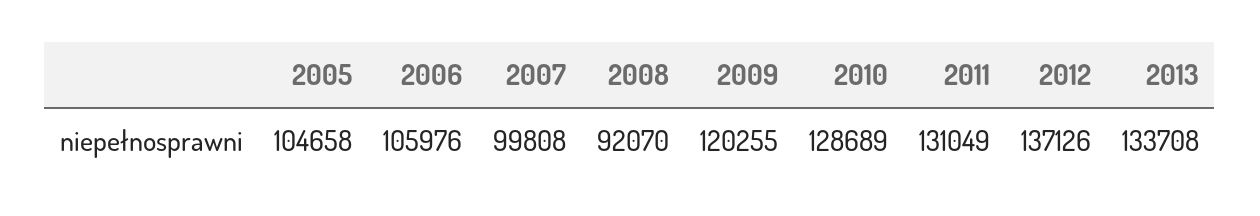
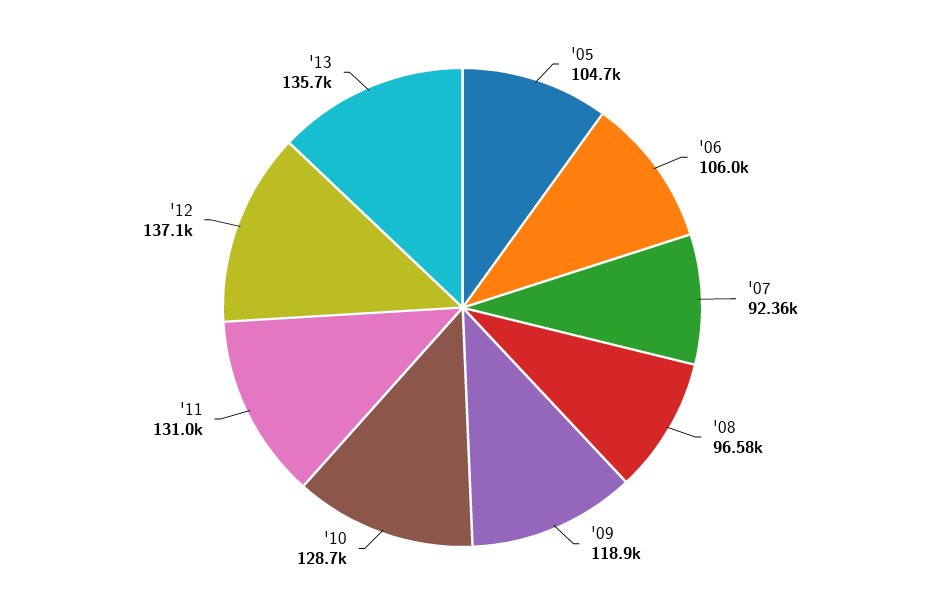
  {
    "2005": 104658,
    "2006": 105976,
-   "2007": 99808,
+   "2007": 92360,
-   "2008": 92070,
+   "2008": 96580,
-   "2009": 120255,
+   "2009": 118900,
    "2010": 128689,
    "2011": 131049,
    "2012": 137126,
-   "2013": 133708
+   "2013": 135700
  }

